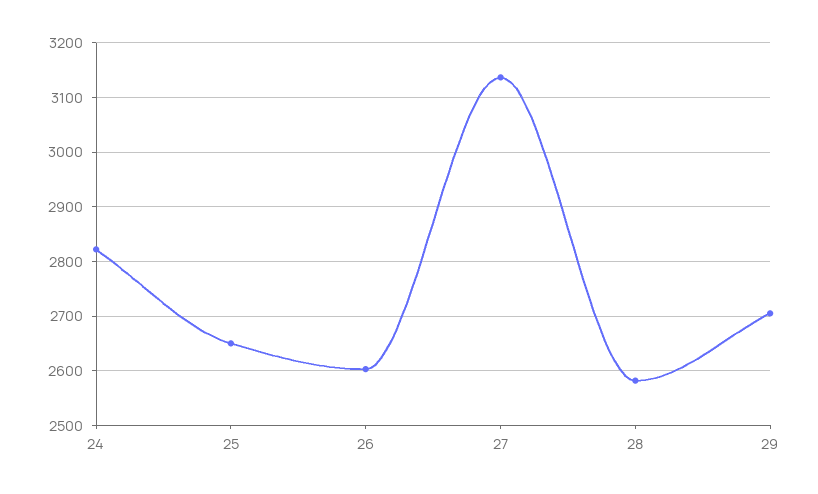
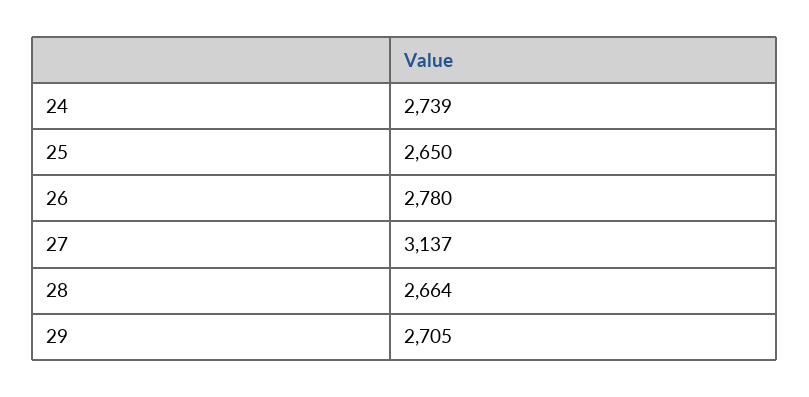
  {
-   "24": 2820,
+   "24": 2739,
    "25": 2650,
-   "26": 2600,
+   "26": 2780,
    "27": 3137,
-   "28": 2580,
+   "28": 2664,
    "29": 2705
  }

